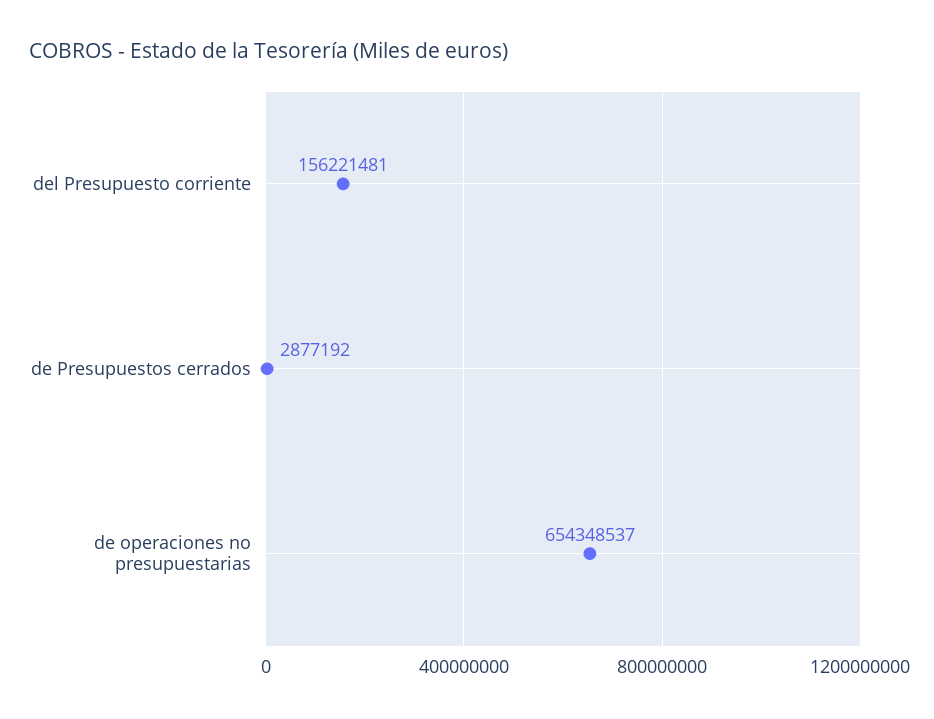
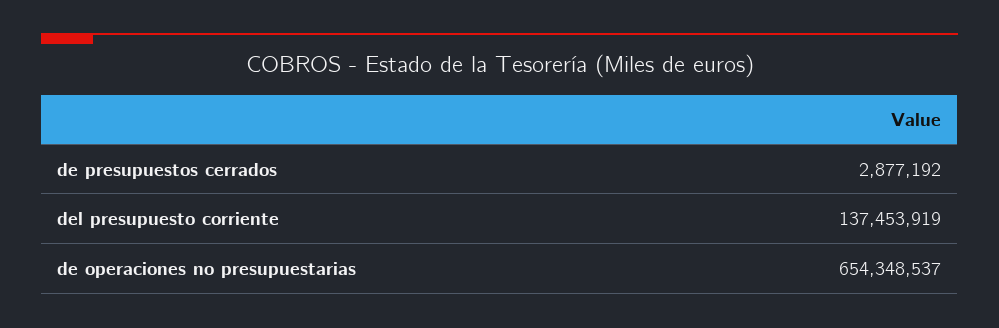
  {
-   "del Presupuesto corriente": 156221481,
+   "del Presupuesto corriente": 137453919,
    "de Presupuestos cerrados": 2877192,
    "de operaciones no presupuestarias": 654348537
  }

